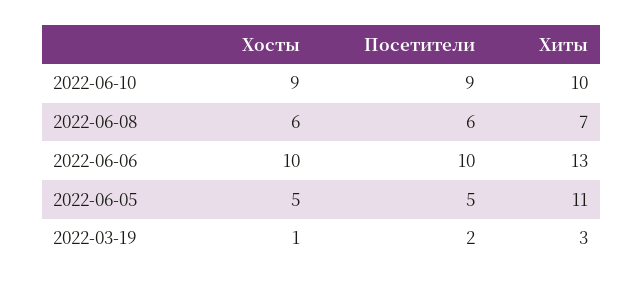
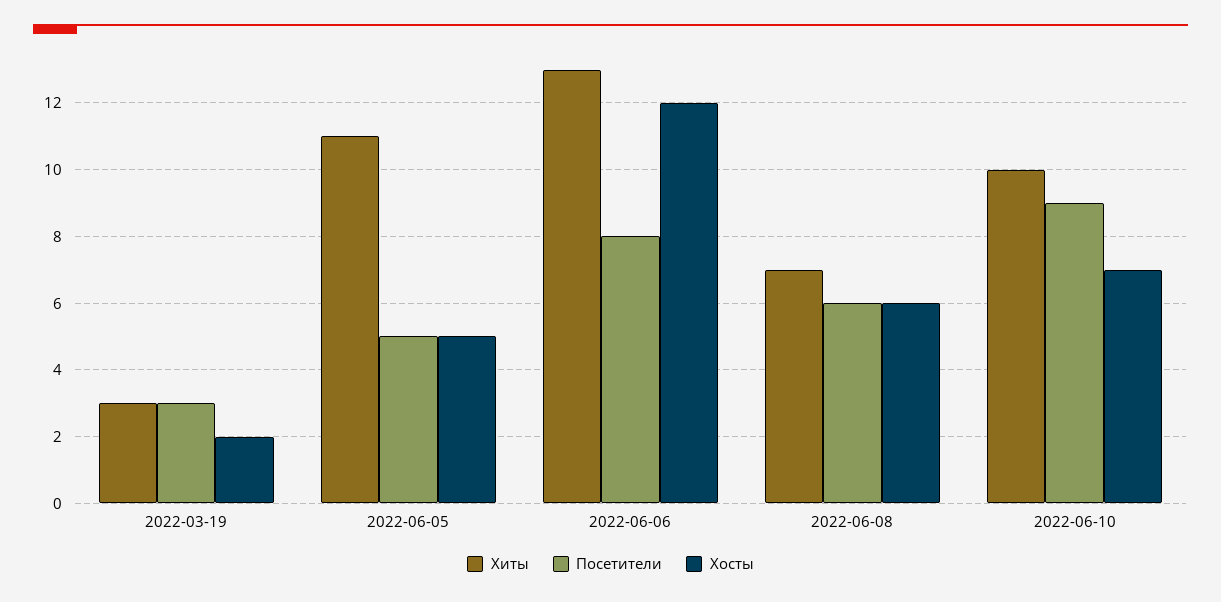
  {
    "Хосты": {
-     "2022-06-10": 9,
+     "2022-06-10": 7,
      "2022-06-08": 6,
-     "2022-06-06": 10,
+     "2022-06-06": 12,
      "2022-06-05": 5,
-     "2022-03-19": 1
+     "2022-03-19": 2
    },
    "Посетители": {
      "2022-06-10": 9,
      "2022-06-08": 6,
-     "2022-06-06": 10,
+     "2022-06-06": 8,
      "2022-06-05": 5,
-     "2022-03-19": 2
+     "2022-03-19": 3
    },
    "Хиты": {
      "2022-06-10": 10,
      "2022-06-08": 7,
      "2022-06-06": 13,
      "2022-06-05": 11,
      "2022-03-19": 3
    }
  }

